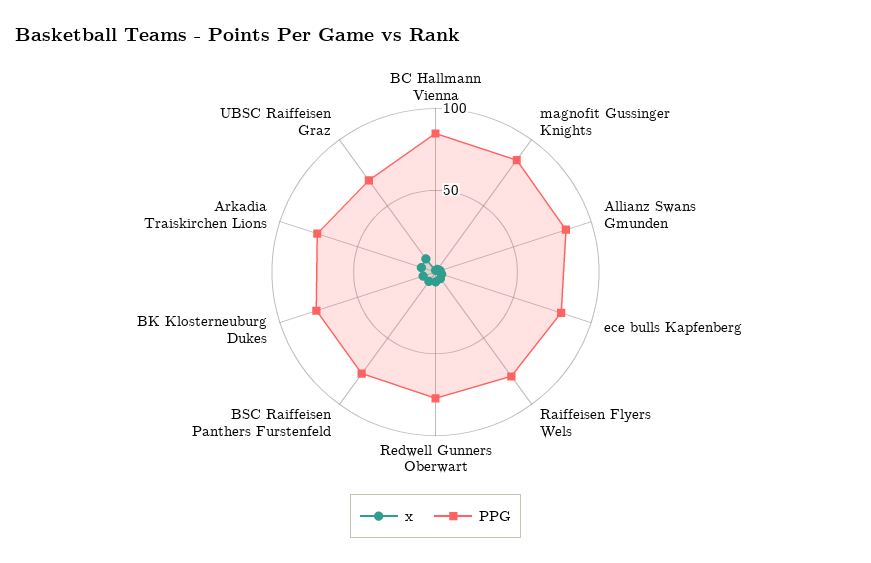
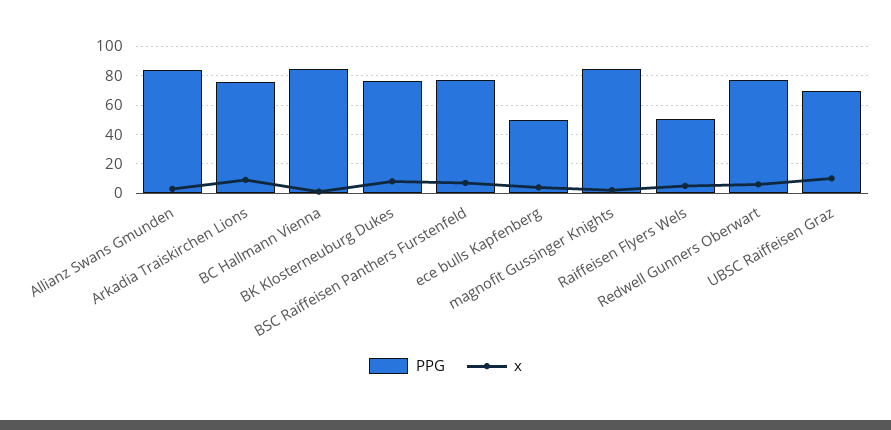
  {
    "x": {
      "BC Hallmann Vienna": 0,
      "magnofit Gussinger Knights": 0,
      "Allianz Swans Gmunden": 5,
      "ece bulls Kapfenberg": 5,
      "Raiffeisen Flyers Wels": 5,
      "Redwell Gunners Oberwart": 5,
      "BSC Raiffeisen Panthers Furstenfeld": 5,
      "BK Klosterneuburg Dukes": 10,
      "Arkadia Traiskirchen Lions": 10,
      "UBSC Raiffeisen Graz": 10
    },
    "PPG": {
      "BC Hallmann Vienna": 85,
      "magnofit Gussinger Knights": 85,
      "Allianz Swans Gmunden": 85,
-     "ece bulls Kapfenberg": 80,
+     "ece bulls Kapfenberg": 50,
-     "Raiffeisen Flyers Wels": 80,
+     "Raiffeisen Flyers Wels": 50,
      "Redwell Gunners Oberwart": 75,
      "BSC Raiffeisen Panthers Furstenfeld": 75,
      "BK Klosterneuburg Dukes": 75,
      "Arkadia Traiskirchen Lions": 75,
      "UBSC Raiffeisen Graz": 70
    }
  }

